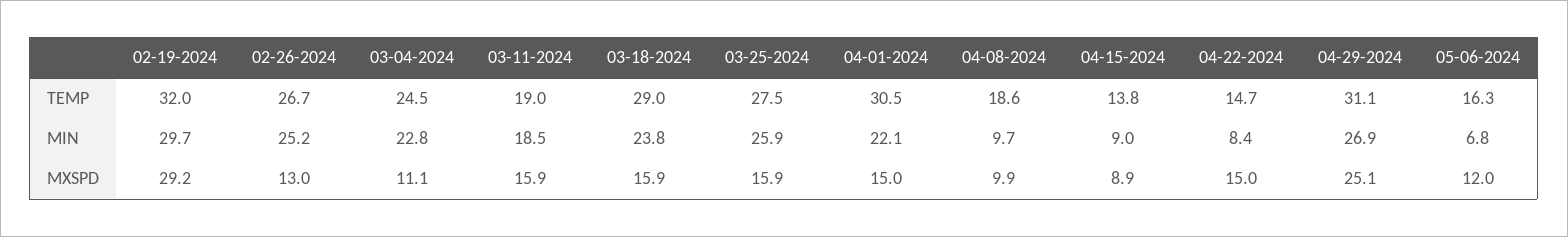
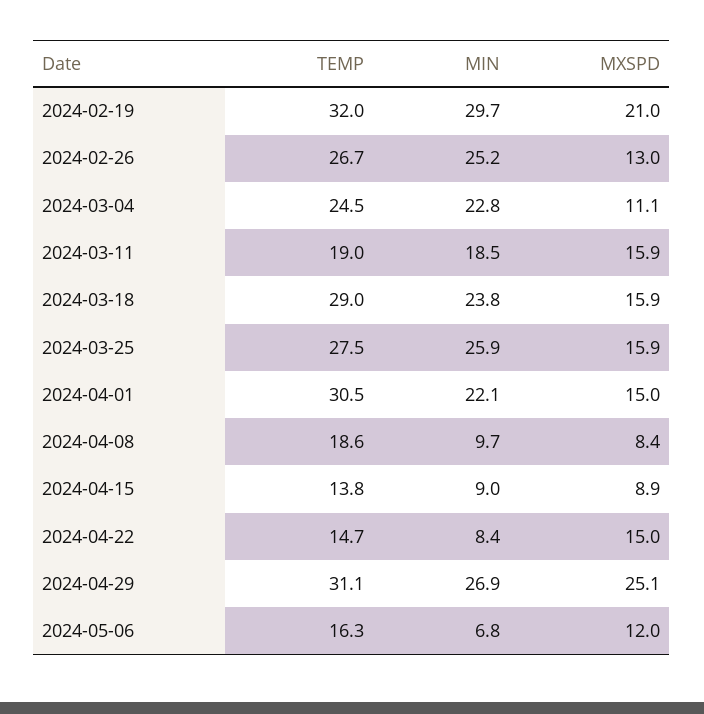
  {
    "02-19-2024": {
      "TEMP": 32,
      "MIN": 29.7,
-     "MXSPD": 29.2
+     "MXSPD": 21
    },
    "02-26-2024": {
      "TEMP": 26.7,
      "MIN": 25.2,
      "MXSPD": 13
    },
    "03-04-2024": {
      "TEMP": 24.5,
      "MIN": 22.8,
      "MXSPD": 11.1
    },
    "03-11-2024": {
      "TEMP": 19,
      "MIN": 18.5,
      "MXSPD": 15.9
    },
    "03-18-2024": {
      "TEMP": 29,
      "MIN": 23.8,
      "MXSPD": 15.9
    },
    "03-25-2024": {
      "TEMP": 27.5,
      "MIN": 25.9,
      "MXSPD": 15.9
    },
    "04-01-2024": {
      "TEMP": 30.5,
      "MIN": 22.1,
      "MXSPD": 15
    },
    "04-08-2024": {
      "TEMP": 18.6,
      "MIN": 9.7,
-     "MXSPD": 9.9
+     "MXSPD": 8.4
    },
    "04-15-2024": {
      "TEMP": 13.8,
      "MIN": 9,
      "MXSPD": 8.9
    },
    "04-22-2024": {
      "TEMP": 14.7,
      "MIN": 8.4,
      "MXSPD": 15
    },
    "04-29-2024": {
      "TEMP": 31.1,
      "MIN": 26.9,
      "MXSPD": 25.1
    },
    "05-06-2024": {
      "TEMP": 16.3,
      "MIN": 6.8,
      "MXSPD": 12
    }
  }

